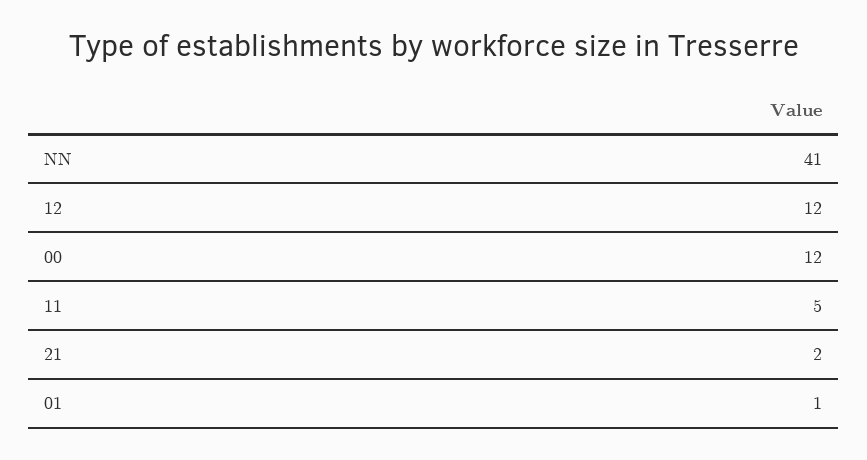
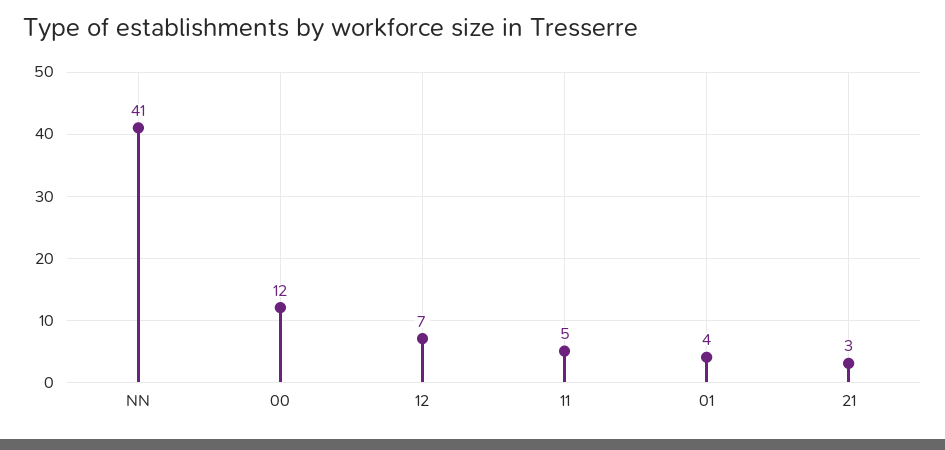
  {
    "NN": 41,
-   "12": 12,
+   "12": 7,
    "00": 12,
    "11": 5,
-   "21": 2,
+   "21": 3,
-   "01": 1
+   "01": 4
  }

